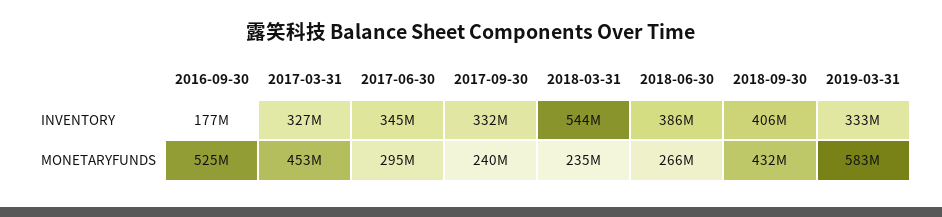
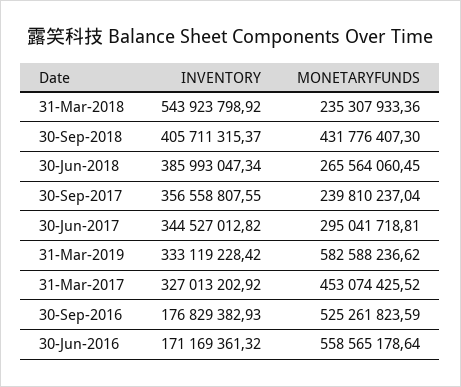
  {
    "2016-09-30": {
      "INVENTORY": 176829382.93,
      "MONETARYFUNDS": 525261823.59
    },
    "2017-03-31": {
      "INVENTORY": 327013202.92,
      "MONETARYFUNDS": 453074425.52
    },
    "2017-06-30": {
      "INVENTORY": 344527012.82,
      "MONETARYFUNDS": 295041718.81
    },
    "2017-09-30": {
-     "INVENTORY": 332000000,
+     "INVENTORY": 356558807.55,
      "MONETARYFUNDS": 239810237.04
    },
    "2018-03-31": {
      "INVENTORY": 543923798.92,
      "MONETARYFUNDS": 235307933.36
    },
    "2018-06-30": {
      "INVENTORY": 385993047.34,
      "MONETARYFUNDS": 265564060.45
    },
    "2018-09-30": {
      "INVENTORY": 405711315.37,
      "MONETARYFUNDS": 431776407.3
    },
    "2019-03-31": {
      "INVENTORY": 333119228.42,
      "MONETARYFUNDS": 582588236.62
-   }
+   },
+   "30-Jun-2016": {
+     "INVENTORY": 171169361.32,
+     "MONETARYFUNDS": 558565178.64
+   }
  }

